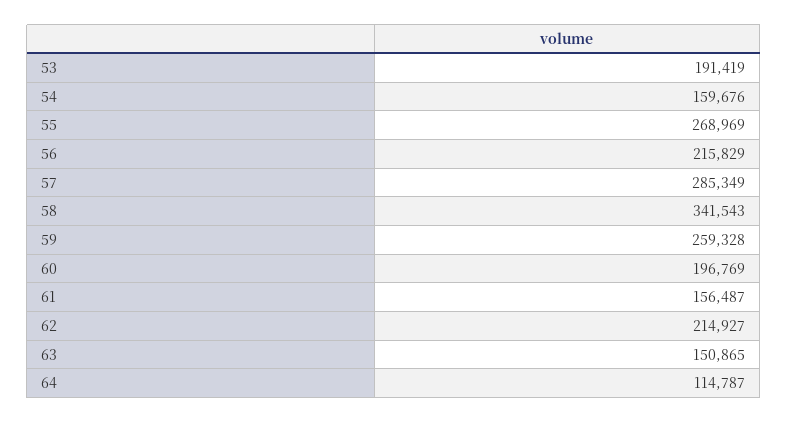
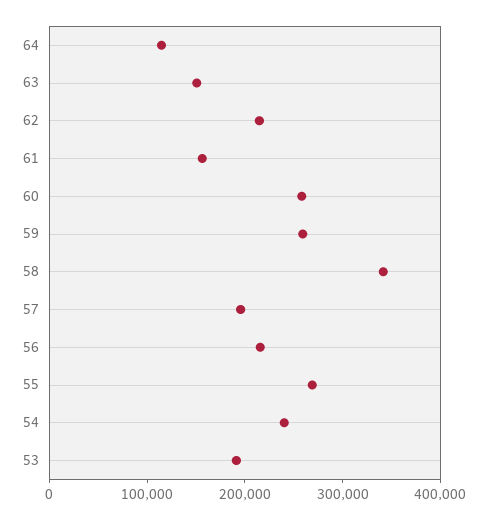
  {
    "53": 191419,
-   "54": 159676,
+   "54": 240000,
    "55": 268969,
    "56": 215829,
-   "57": 285349,
+   "57": 200000,
    "58": 341543,
    "59": 259328,
-   "60": 196769,
+   "60": 260000,
    "61": 156487,
    "62": 214927,
    "63": 150865,
    "64": 114787
  }

